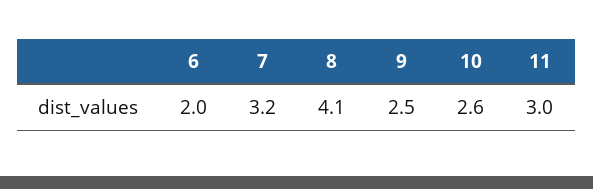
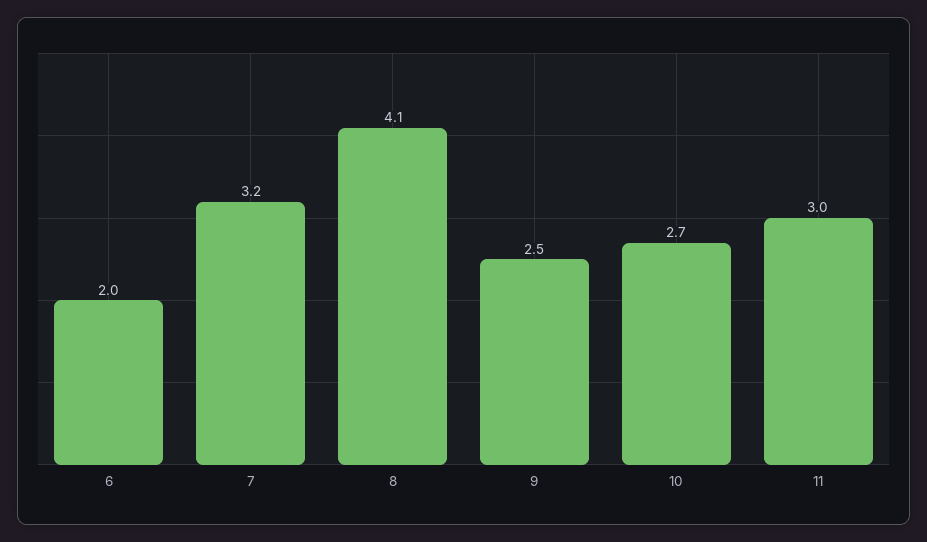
  {
    "6": 2,
    "7": 3.2,
    "8": 4.1,
    "9": 2.5,
-   "10": 2.6,
+   "10": 2.7,
    "11": 3
  }

